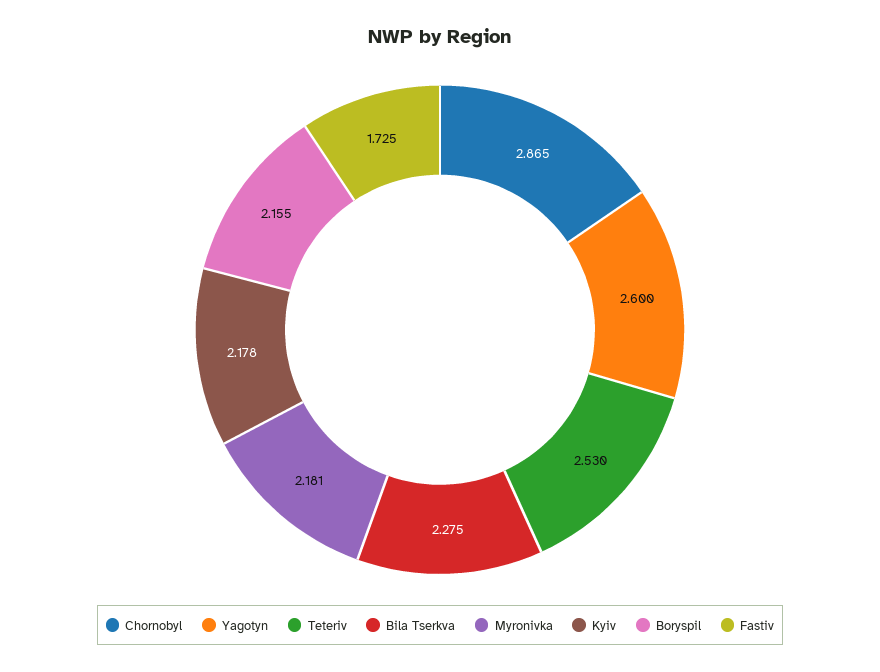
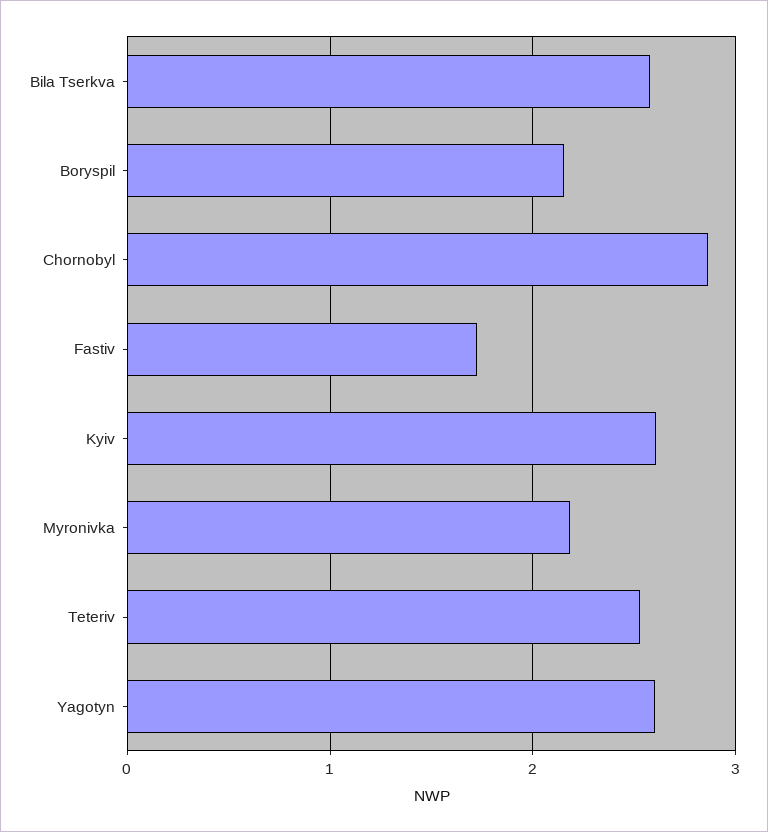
  {
    "Chornobyl": 2.865,
    "Yagotyn": 2.6,
    "Teteriv": 2.53,
-   "Bila Tserkva": 2.275,
+   "Bila Tserkva": 2.6,
    "Myronivka": 2.181,
-   "Kyiv": 2.178,
+   "Kyiv": 2.6,
    "Boryspil": 2.155,
    "Fastiv": 1.725
  }

